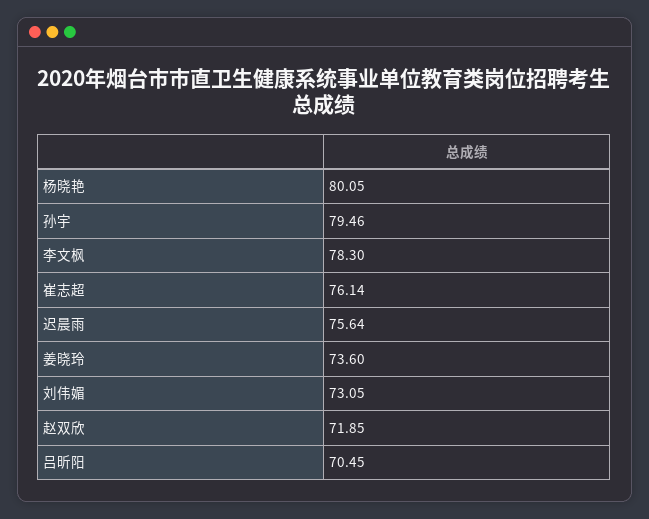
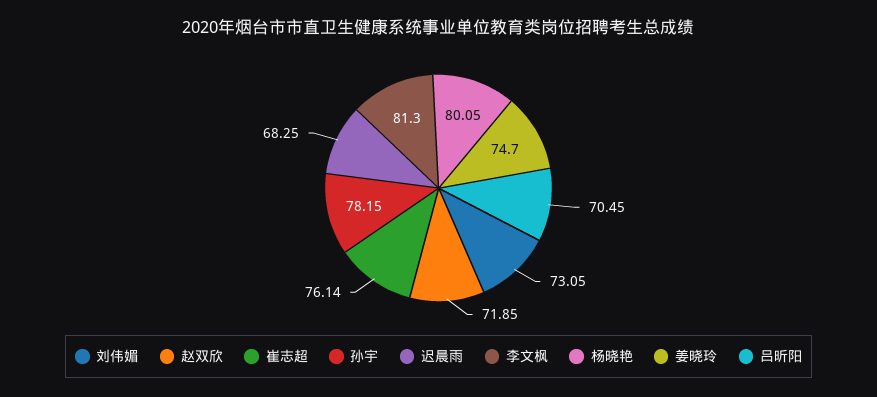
  {
    "杨晓艳": 80.05,
-   "孙宇": 79.46,
+   "孙宇": 78.15,
-   "李文枫": 78.3,
+   "李文枫": 81.3,
    "崔志超": 76.14,
-   "迟晨雨": 75.64,
+   "迟晨雨": 68.25,
-   "姜晓玲": 73.6,
+   "姜晓玲": 74.7,
    "刘伟媚": 73.05,
    "赵双欣": 71.85,
    "吕昕阳": 70.45
  }

